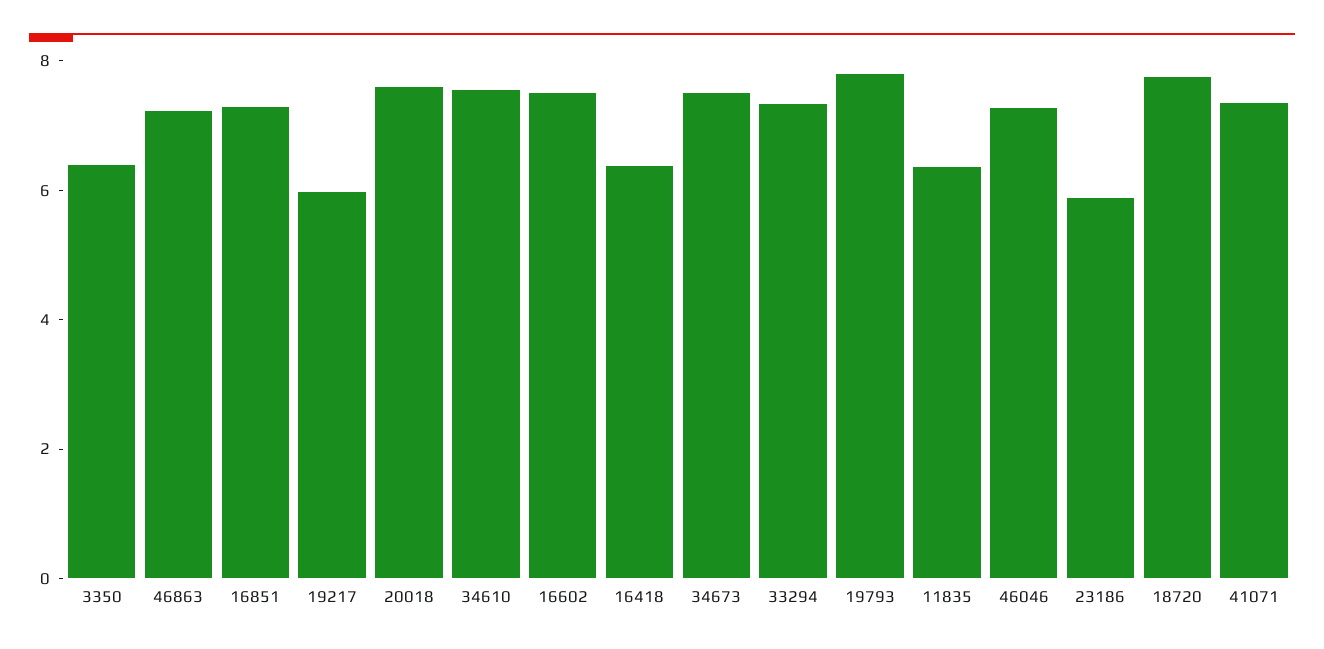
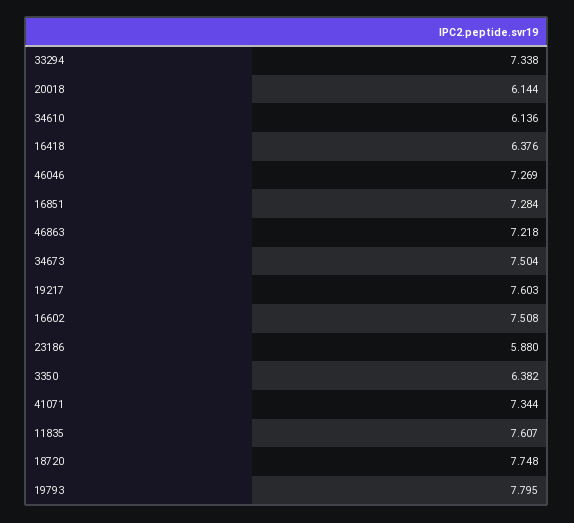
  {
    "3350": 6.382,
    "46863": 7.218,
    "16851": 7.284,
-   "19217": 6,
+   "19217": 7.603,
-   "20018": 7.5,
+   "20018": 6.144,
-   "34610": 7.5,
+   "34610": 6.136,
    "16602": 7.508,
    "16418": 6.376,
    "34673": 7.504,
    "33294": 7.338,
    "19793": 7.795,
-   "11835": 6.5,
+   "11835": 7.607,
    "46046": 7.269,
    "23186": 5.88,
    "18720": 7.748,
    "41071": 7.344
  }

